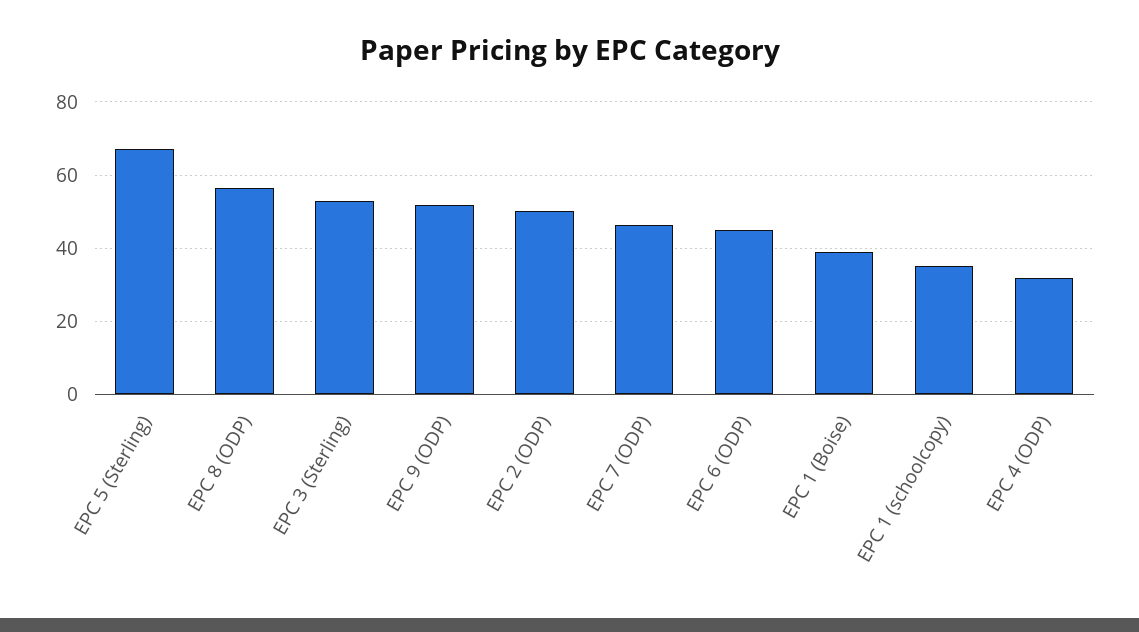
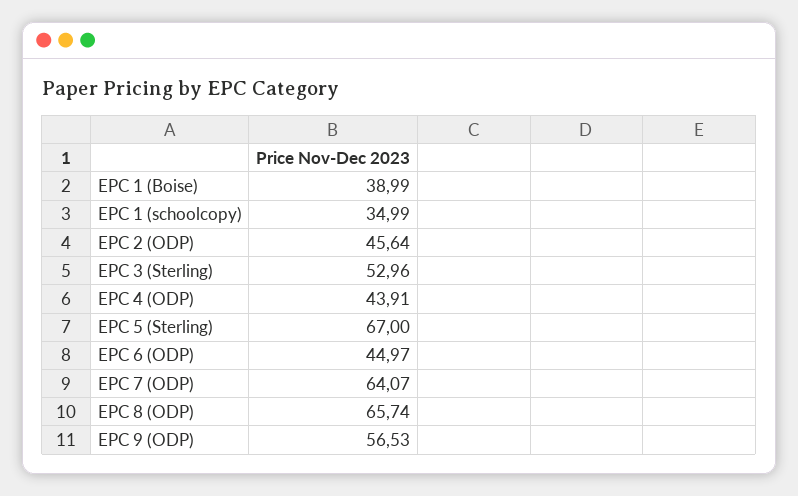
  {
    "EPC 5 (Sterling)": 67,
-   "EPC 8 (ODP)": 56,
+   "EPC 8 (ODP)": 65.74,
    "EPC 3 (Sterling)": 52.96,
-   "EPC 9 (ODP)": 52,
+   "EPC 9 (ODP)": 56.53,
-   "EPC 2 (ODP)": 50,
+   "EPC 2 (ODP)": 45.64,
-   "EPC 7 (ODP)": 46,
+   "EPC 7 (ODP)": 64.07,
    "EPC 6 (ODP)": 44.97,
    "EPC 1 (Boise)": 38.99,
    "EPC 1 (schoolcopy)": 34.99,
-   "EPC 4 (ODP)": 32
+   "EPC 4 (ODP)": 43.91
  }

